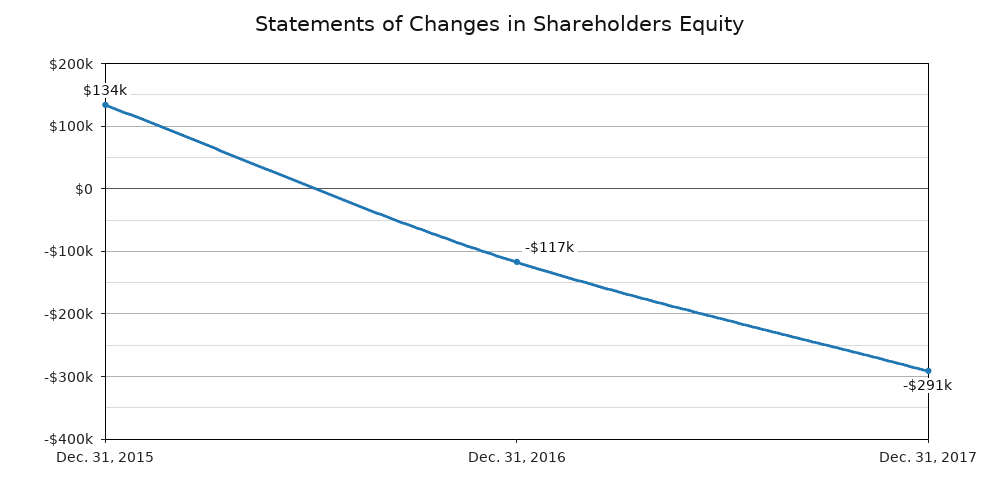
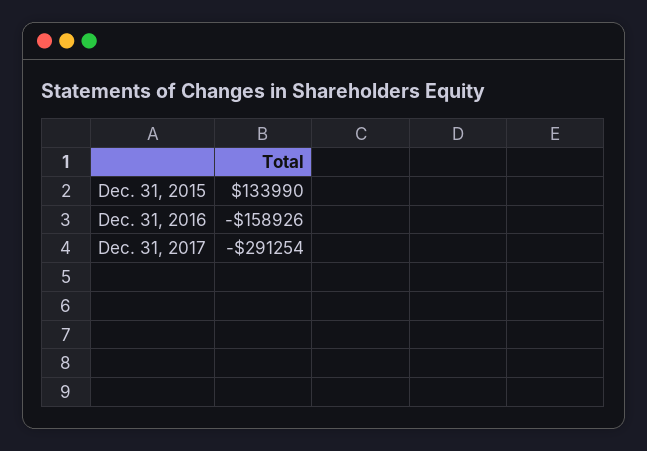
  {
    "Dec. 31, 2015": 133990,
-   "Dec. 31, 2016": -117000,
+   "Dec. 31, 2016": -158926,
    "Dec. 31, 2017": -291254
  }

